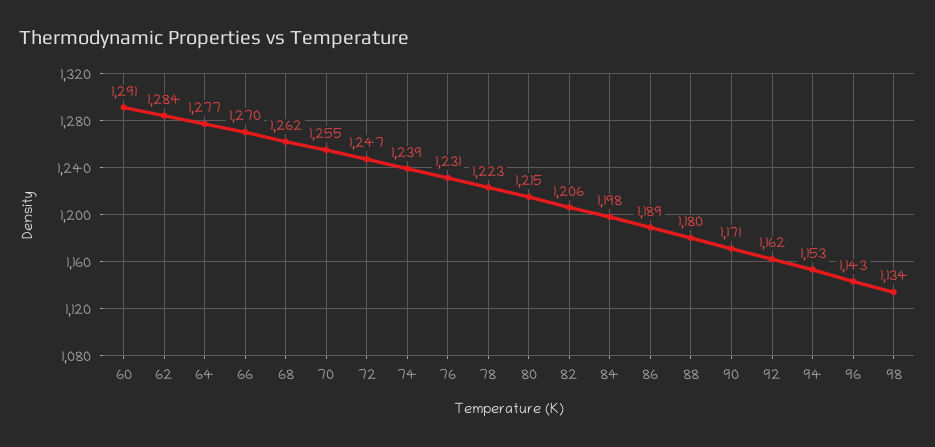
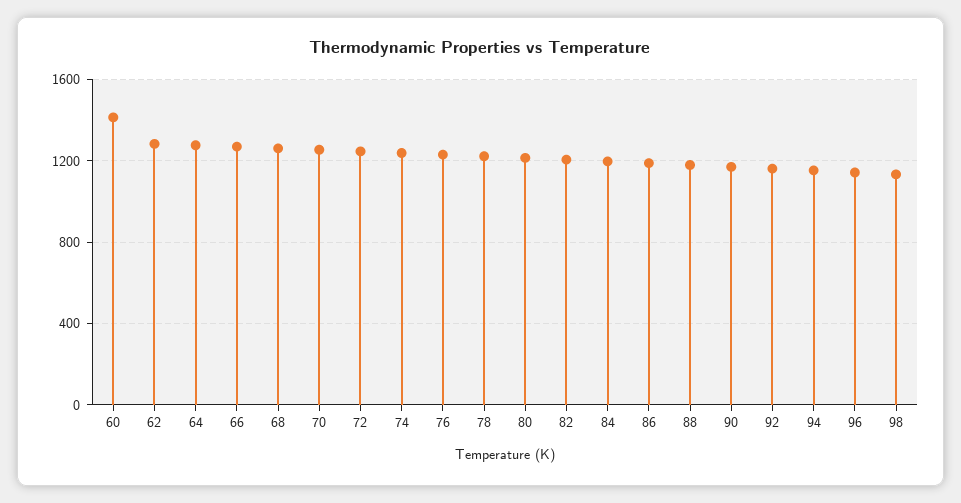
  {
-   "60": 1291,
+   "60": 1400,
    "62": 1284,
    "64": 1277,
    "66": 1270,
    "68": 1262,
    "70": 1255,
    "72": 1247,
    "74": 1239,
    "76": 1231,
    "78": 1223,
    "80": 1215,
    "82": 1206,
    "84": 1198,
    "86": 1189,
    "88": 1180,
    "90": 1171,
    "92": 1162,
    "94": 1153,
    "96": 1143,
    "98": 1134
  }

